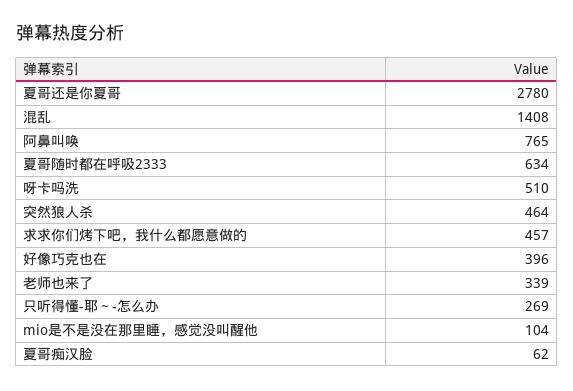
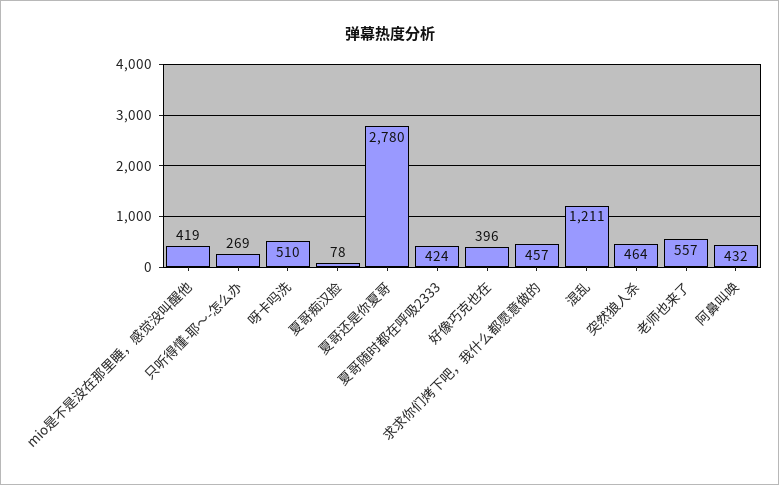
  {
    "夏哥还是你夏哥": 2780,
-   "混乱": 1408,
+   "混乱": 1211,
-   "阿鼻叫唤": 765,
+   "阿鼻叫唤": 432,
-   "夏哥随时都在呼吸2333": 634,
+   "夏哥随时都在呼吸2333": 424,
    "呀卡吗洗": 510,
    "突然狼人杀": 464,
    "求求你们烤下吧，我什么都愿意做的": 457,
    "好像巧克也在": 396,
-   "老师也来了": 339,
+   "老师也来了": 557,
    "只听得懂-耶～-怎么办": 269,
-   "mio是不是没在那里睡，感觉没叫醒他": 104,
+   "mio是不是没在那里睡，感觉没叫醒他": 419,
-   "夏哥痴汉脸": 62
+   "夏哥痴汉脸": 78
  }

